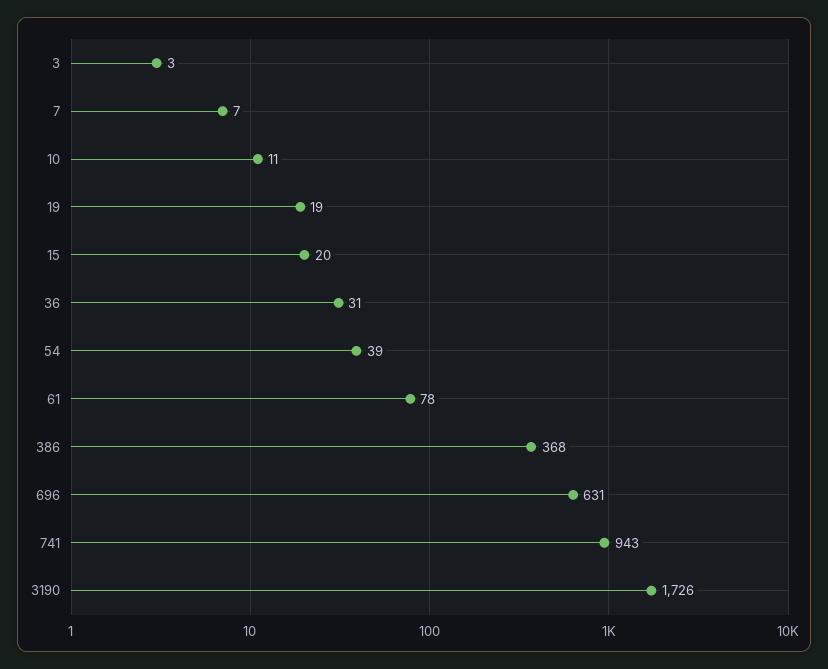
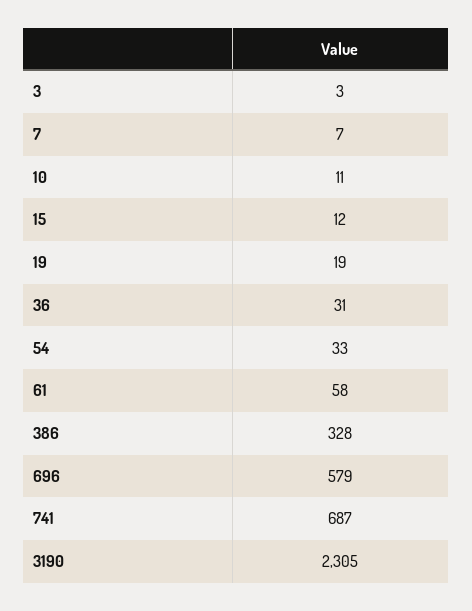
  {
    "3": 3,
    "7": 7,
    "10": 11,
    "19": 19,
-   "15": 20,
+   "15": 12,
    "36": 31,
-   "54": 39,
+   "54": 33,
-   "61": 78,
+   "61": 58,
-   "386": 368,
+   "386": 328,
-   "696": 631,
+   "696": 579,
-   "741": 943,
+   "741": 687,
-   "3190": 1726
+   "3190": 2305
  }

